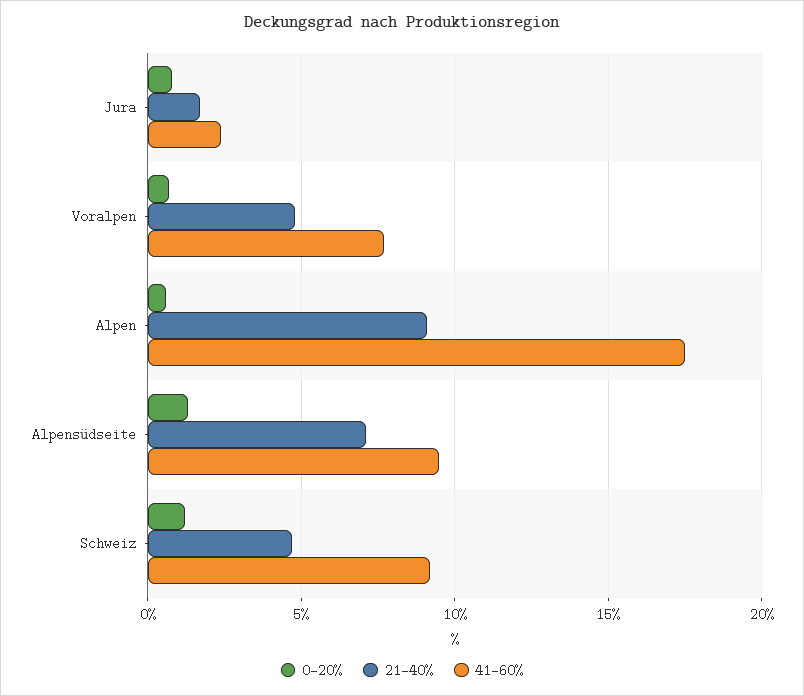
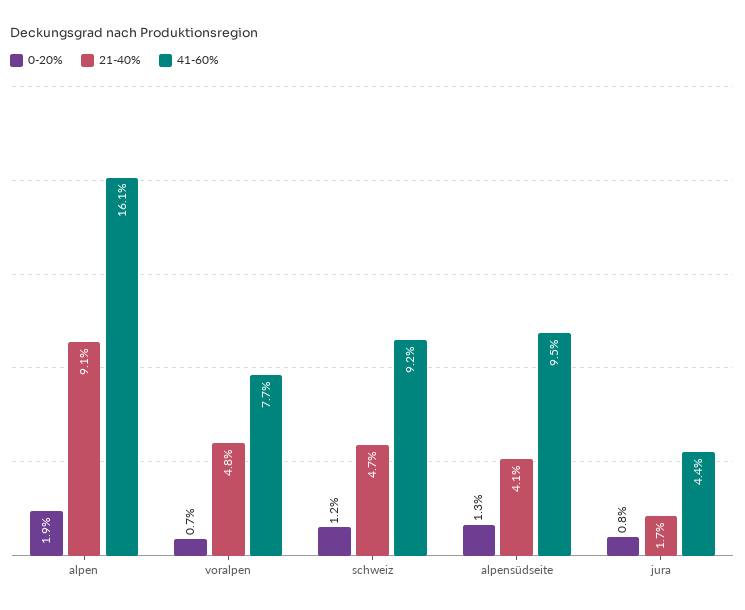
  {
    "0-20%": {
      "Jura": 0.8,
      "Voralpen": 0.7,
-     "Alpen": 0.5,
+     "Alpen": 1.9,
      "Alpensüdseite": 1.3,
      "Schweiz": 1.2
    },
    "21-40%": {
      "Jura": 1.7,
      "Voralpen": 4.8,
      "Alpen": 9.1,
-     "Alpensüdseite": 7,
+     "Alpensüdseite": 4.1,
      "Schweiz": 4.7
    },
    "41-60%": {
-     "Jura": 2.5,
+     "Jura": 4.4,
      "Voralpen": 7.7,
-     "Alpen": 17.5,
+     "Alpen": 16.1,
      "Alpensüdseite": 9.5,
      "Schweiz": 9.2
    }
  }

